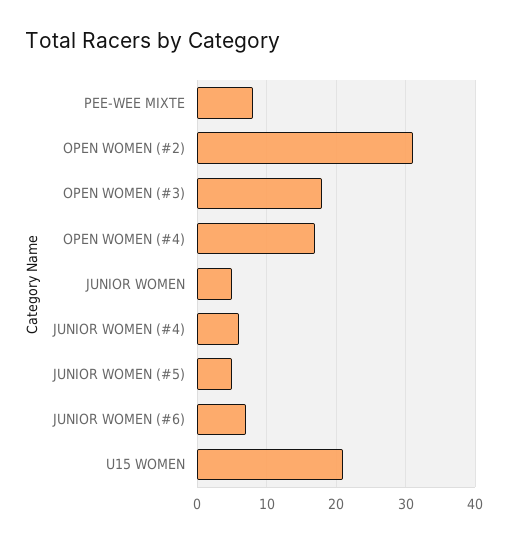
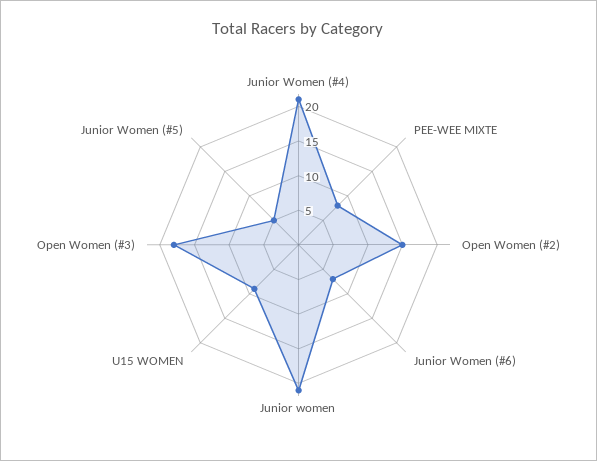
  {
    "PEE-WEE MIXTE": 8,
-   "OPEN WOMEN (#2)": 31,
+   "OPEN WOMEN (#2)": 15,
    "OPEN WOMEN (#3)": 18,
-   "OPEN WOMEN (#4)": 17,
-   "JUNIOR WOMEN": 5,
+   "JUNIOR WOMEN": 20,
-   "JUNIOR WOMEN (#4)": 6,
+   "JUNIOR WOMEN (#4)": 20,
    "JUNIOR WOMEN (#5)": 5,
    "JUNIOR WOMEN (#6)": 7,
-   "U15 WOMEN": 21
+   "U15 WOMEN": 10
  }

